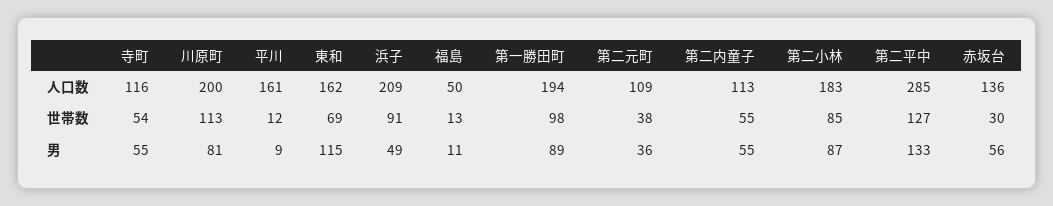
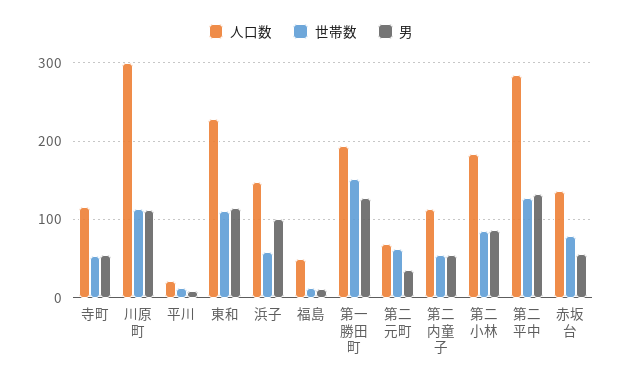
  {
    "人口数": {
      "寺町": 116,
-     "川原町": 200,
+     "川原町": 300,
-     "平川": 161,
+     "平川": 20,
-     "東和": 162,
+     "東和": 230,
-     "浜子": 209,
+     "浜子": 150,
      "福島": 50,
      "第一勝田町": 194,
-     "第二元町": 109,
+     "第二元町": 70,
      "第二内童子": 113,
      "第二小林": 183,
      "第二平中": 285,
      "赤坂台": 136
    },
    "世帯数": {
      "寺町": 54,
      "川原町": 113,
      "平川": 12,
-     "東和": 69,
+     "東和": 110,
-     "浜子": 91,
+     "浜子": 60,
      "福島": 13,
-     "第一勝田町": 98,
+     "第一勝田町": 150,
-     "第二元町": 38,
+     "第二元町": 60,
      "第二内童子": 55,
      "第二小林": 85,
      "第二平中": 127,
-     "赤坂台": 30
+     "赤坂台": 80
    },
    "男": {
      "寺町": 55,
-     "川原町": 81,
+     "川原町": 110,
      "平川": 9,
      "東和": 115,
-     "浜子": 49,
+     "浜子": 100,
      "福島": 11,
-     "第一勝田町": 89,
+     "第一勝田町": 130,
      "第二元町": 36,
      "第二内童子": 55,
      "第二小林": 87,
      "第二平中": 133,
      "赤坂台": 56
    }
  }

